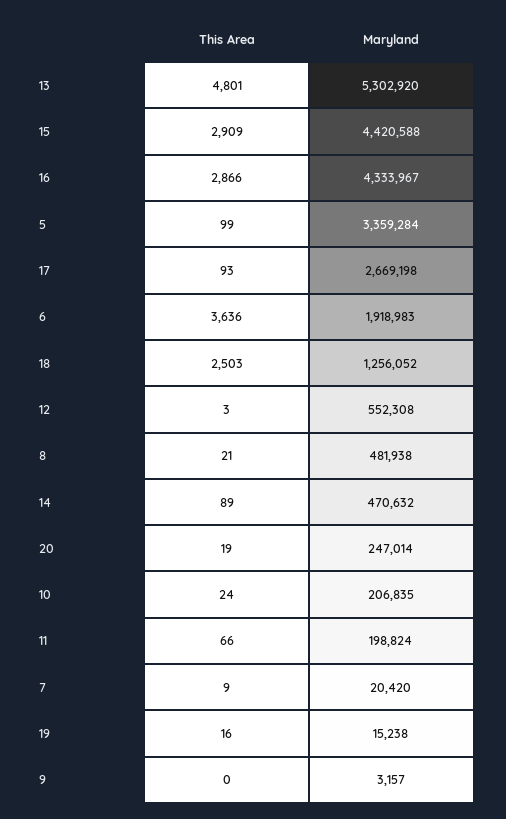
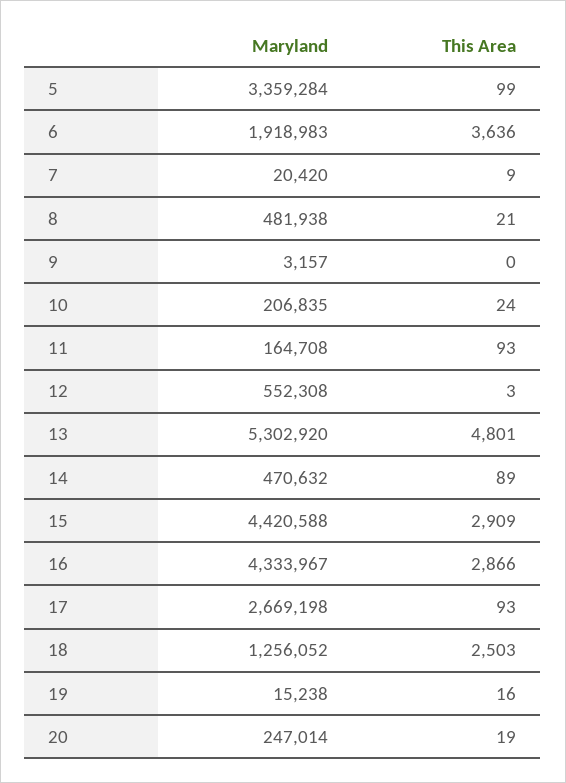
  {
    "This Area": {
      "13": 4801,
      "15": 2909,
      "16": 2866,
      "5": 99,
      "17": 93,
      "6": 3636,
      "18": 2503,
      "12": 3,
      "8": 21,
      "14": 89,
      "20": 19,
      "10": 24,
-     "11": 66,
+     "11": 93,
      "7": 9,
      "19": 16,
      "9": 0
    },
    "Maryland": {
      "13": 5302920,
      "15": 4420588,
      "16": 4333967,
      "5": 3359284,
      "17": 2669198,
      "6": 1918983,
      "18": 1256052,
      "12": 552308,
      "8": 481938,
      "14": 470632,
      "20": 247014,
      "10": 206835,
-     "11": 198824,
+     "11": 164708,
      "7": 20420,
      "19": 15238,
      "9": 3157
    }
  }

